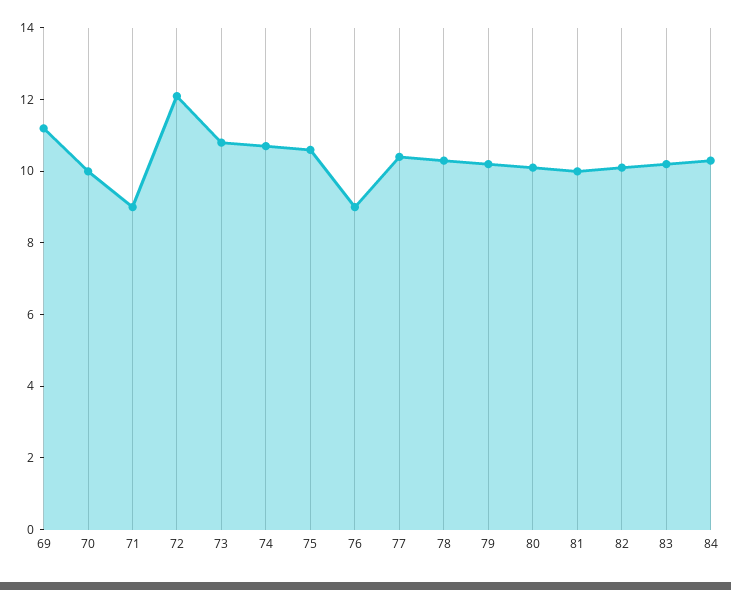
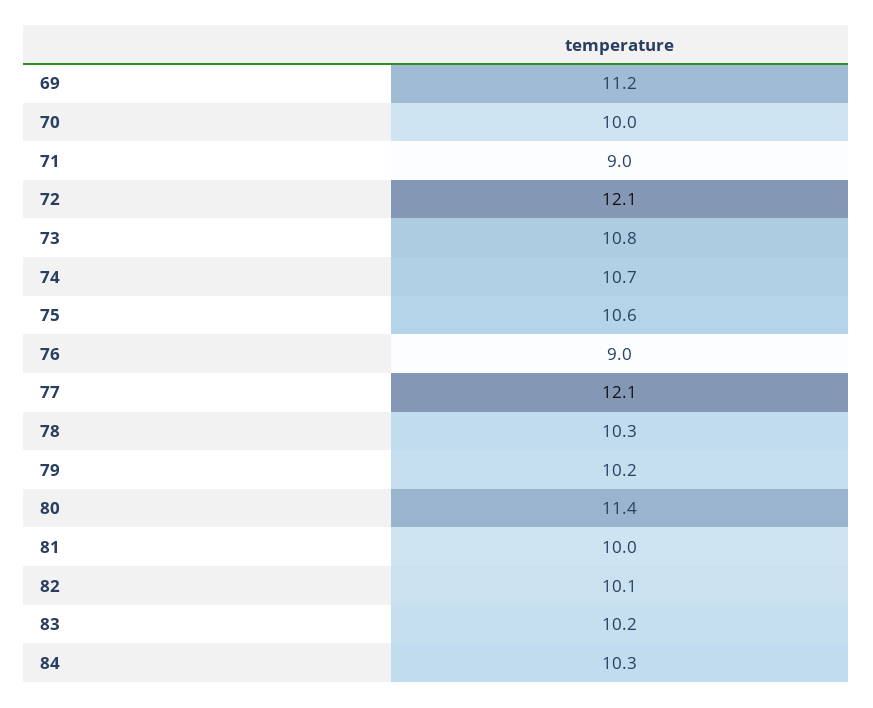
  {
    "69": 11.2,
    "70": 10,
    "71": 9,
    "72": 12.1,
    "73": 10.8,
    "74": 10.7,
    "75": 10.6,
    "76": 9,
-   "77": 10.5,
+   "77": 12.1,
    "78": 10.3,
    "79": 10.2,
-   "80": 10,
+   "80": 11.4,
    "81": 10,
    "82": 10.1,
    "83": 10.2,
    "84": 10.3
  }

